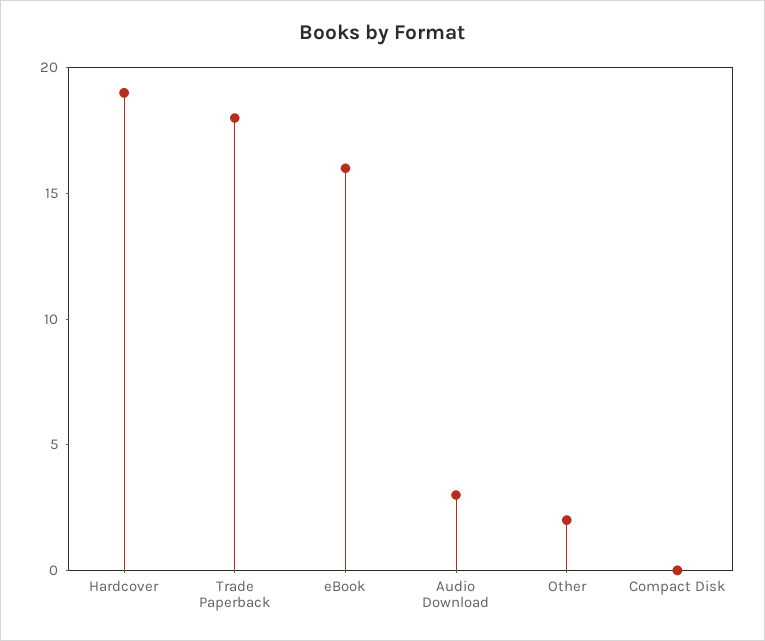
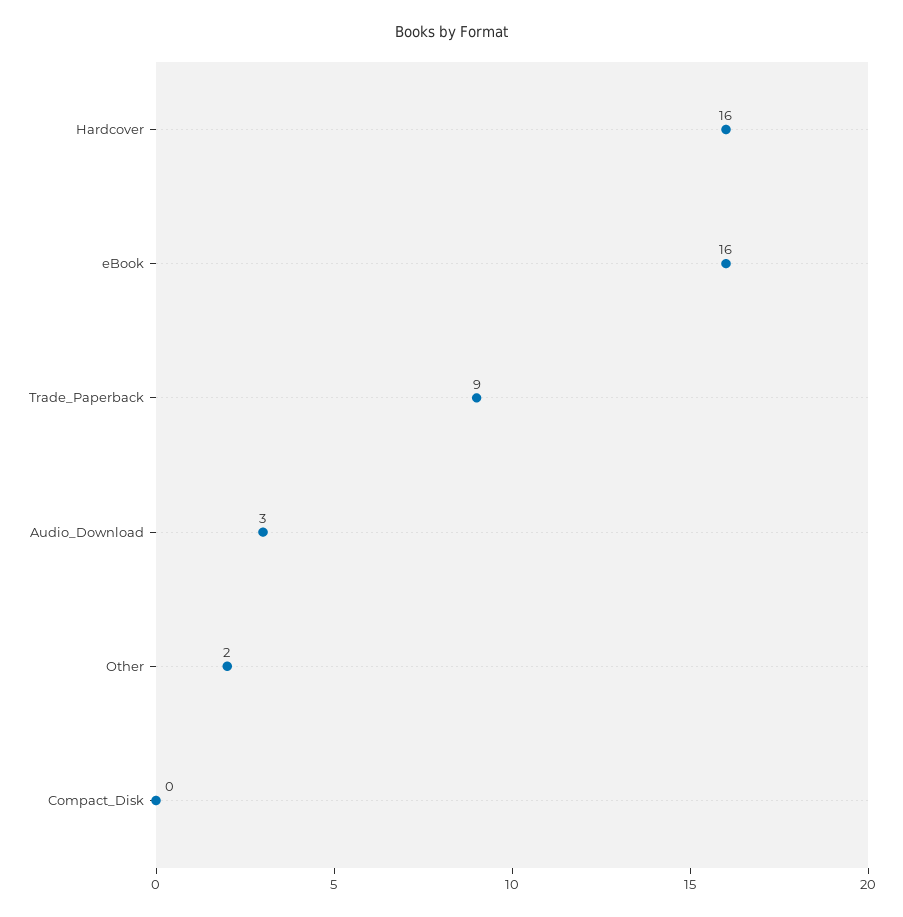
  {
-   "Hardcover": 19,
+   "Hardcover": 16,
-   "Trade Paperback": 18,
+   "Trade Paperback": 9,
    "eBook": 16,
    "Audio Download": 3,
    "Other": 2,
    "Compact Disk": 0
  }

